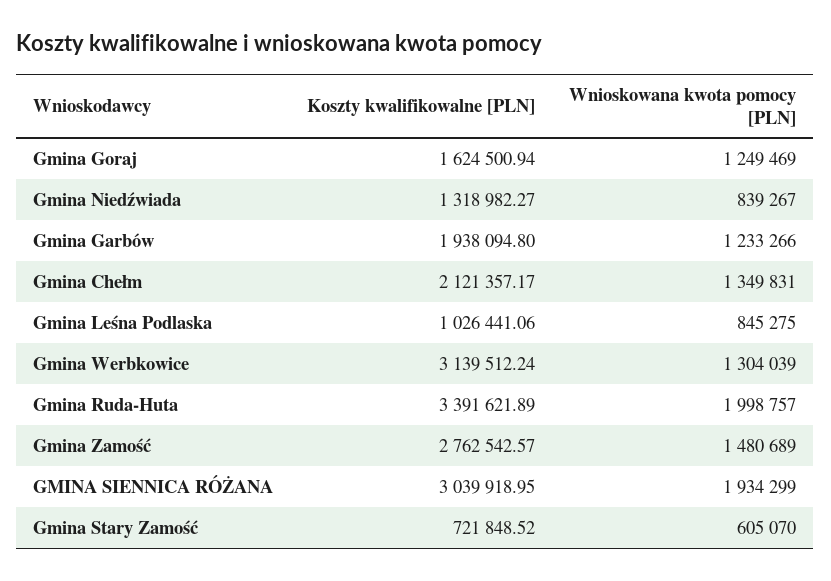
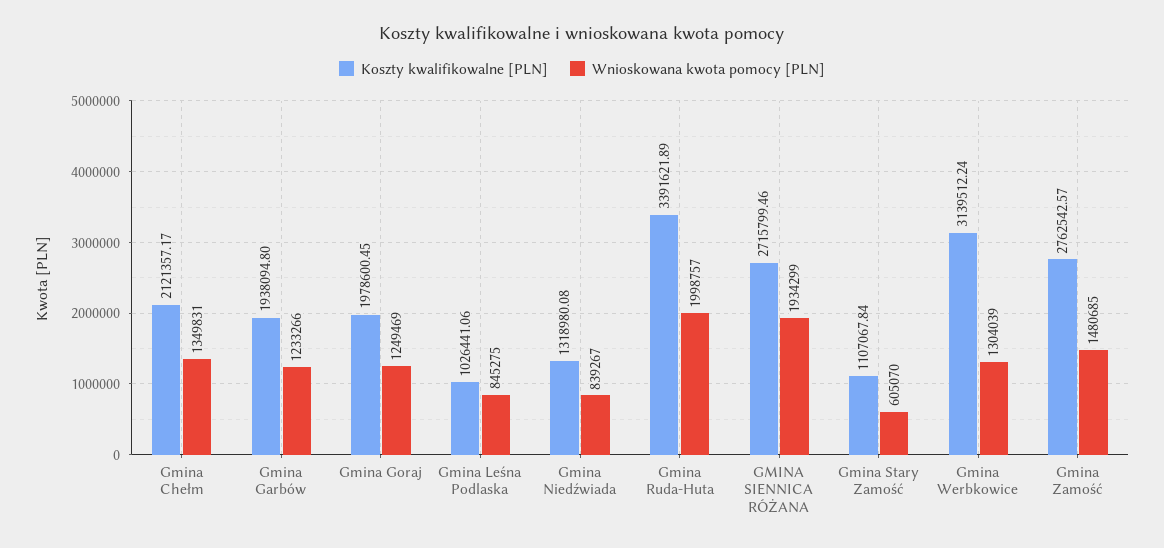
  {
    "Koszty kwalifikowalne [PLN]": {
-     "Gmina Goraj": 1624500.94,
+     "Gmina Goraj": 1978600.45,
-     "Gmina Niedźwiada": 1318982.27,
+     "Gmina Niedźwiada": 1318980.08,
      "Gmina Garbów": 1938094.8,
      "Gmina Chełm": 2121357.17,
      "Gmina Leśna Podlaska": 1026441.06,
      "Gmina Werbkowice": 3139512.24,
      "Gmina Ruda-Huta": 3391621.89,
      "Gmina Zamość": 2762542.57,
-     "GMINA SIENNICA RÓŻANA": 3039918.95,
+     "GMINA SIENNICA RÓŻANA": 2715799.46,
-     "Gmina Stary Zamość": 721848.52
+     "Gmina Stary Zamość": 1107067.84
    },
    "Wnioskowana kwota pomocy [PLN]": {
      "Gmina Goraj": 1249469,
      "Gmina Niedźwiada": 839267,
      "Gmina Garbów": 1233266,
      "Gmina Chełm": 1349831,
      "Gmina Leśna Podlaska": 845275,
      "Gmina Werbkowice": 1304039,
      "Gmina Ruda-Huta": 1998757,
-     "Gmina Zamość": 1480689,
+     "Gmina Zamość": 1480685,
      "GMINA SIENNICA RÓŻANA": 1934299,
      "Gmina Stary Zamość": 605070
    }
  }

